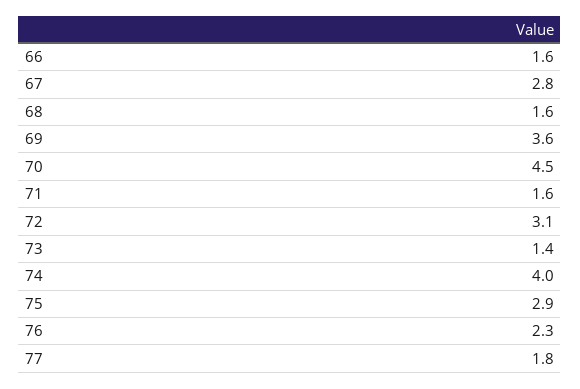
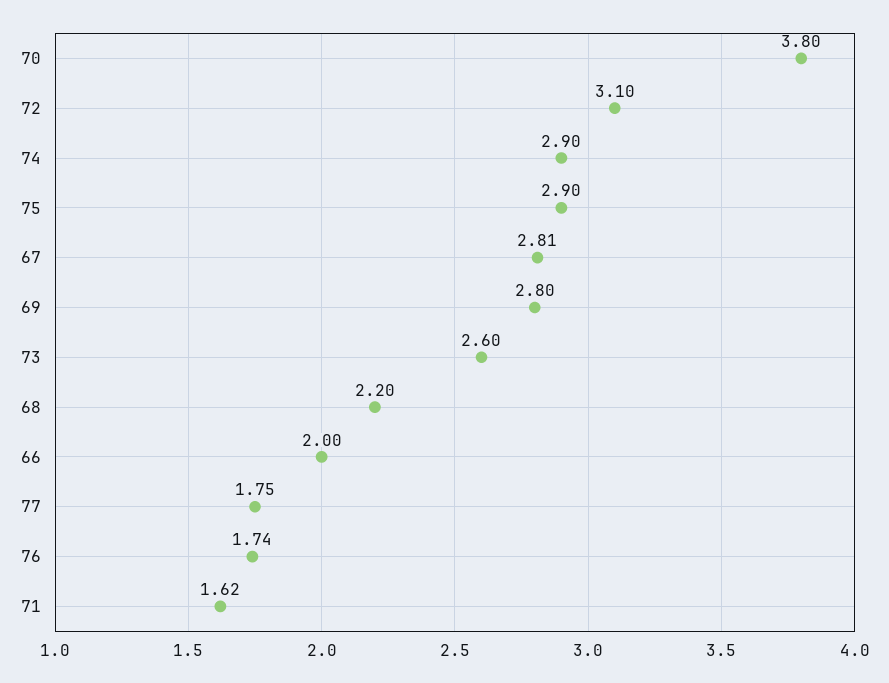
  {
-   "66": 1.6,
+   "66": 2,
    "67": 2.81,
-   "68": 1.6,
+   "68": 2.2,
-   "69": 3.6,
+   "69": 2.8,
-   "70": 4.5,
+   "70": 3.8,
    "71": 1.62,
    "72": 3.1,
-   "73": 1.4,
+   "73": 2.6,
-   "74": 4,
+   "74": 2.9,
    "75": 2.9,
-   "76": 2.3,
+   "76": 1.74,
    "77": 1.75
  }

